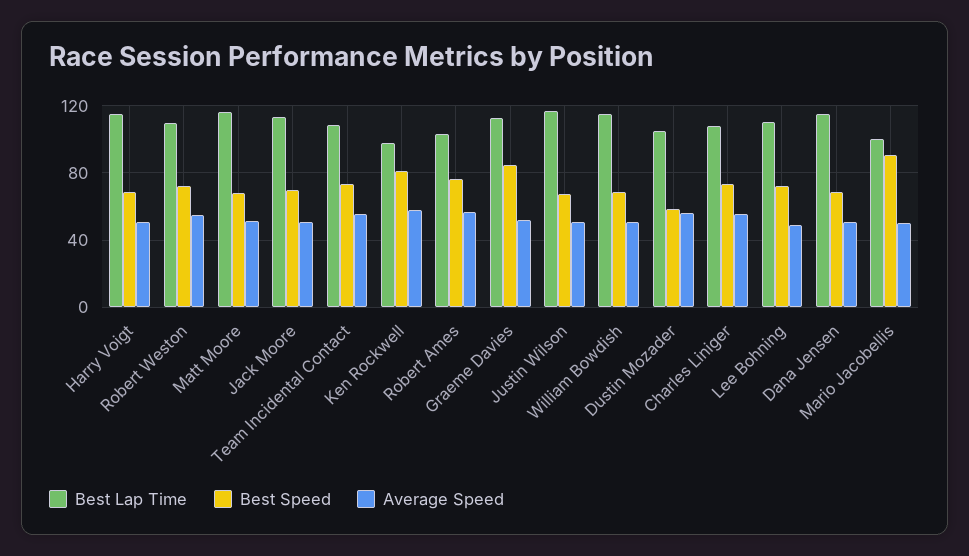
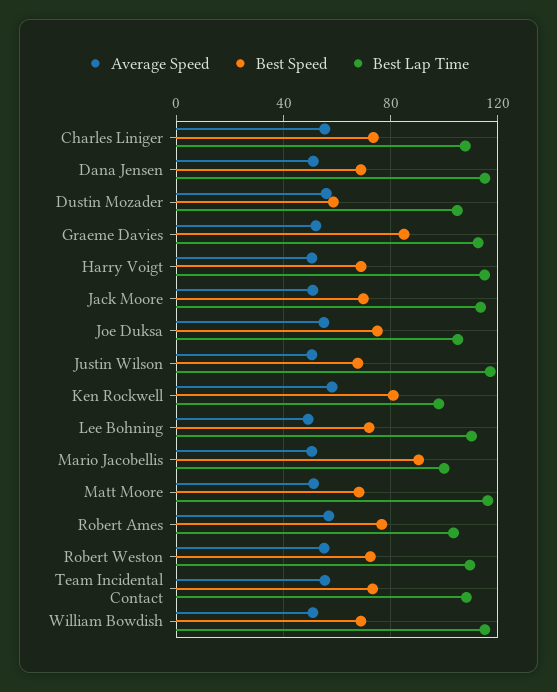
  {
    "Best Lap Time": {
      "Harry Voigt": 115,
      "Robert Weston": 110,
      "Matt Moore": 115,
      "Jack Moore": 115,
      "Team Incidental Contact": 110,
      "Ken Rockwell": 100,
      "Robert Ames": 105,
      "Graeme Davies": 115,
      "Justin Wilson": 115,
      "William Bowdish": 115,
      "Dustin Mozader": 105,
      "Charles Liniger": 110,
      "Lee Bohning": 110,
      "Dana Jensen": 115,
-     "Mario Jacobellis": 100
+     "Mario Jacobellis": 100,
+     "Joe Duksa": 105
    },
    "Best Speed": {
      "Harry Voigt": 70,
      "Robert Weston": 70,
      "Matt Moore": 70,
      "Jack Moore": 70,
      "Team Incidental Contact": 75,
      "Ken Rockwell": 80,
      "Robert Ames": 75,
      "Graeme Davies": 85,
      "Justin Wilson": 70,
      "William Bowdish": 70,
      "Dustin Mozader": 60,
      "Charles Liniger": 75,
      "Lee Bohning": 70,
      "Dana Jensen": 70,
-     "Mario Jacobellis": 90
+     "Mario Jacobellis": 90,
+     "Joe Duksa": 75
    },
    "Average Speed": {
      "Harry Voigt": 50,
      "Robert Weston": 55,
      "Matt Moore": 50,
      "Jack Moore": 50,
      "Team Incidental Contact": 55,
      "Ken Rockwell": 60,
      "Robert Ames": 55,
      "Graeme Davies": 50,
      "Justin Wilson": 50,
      "William Bowdish": 50,
      "Dustin Mozader": 55,
      "Charles Liniger": 55,
      "Lee Bohning": 50,
      "Dana Jensen": 50,
-     "Mario Jacobellis": 50
+     "Mario Jacobellis": 50,
+     "Joe Duksa": 55
    }
  }

